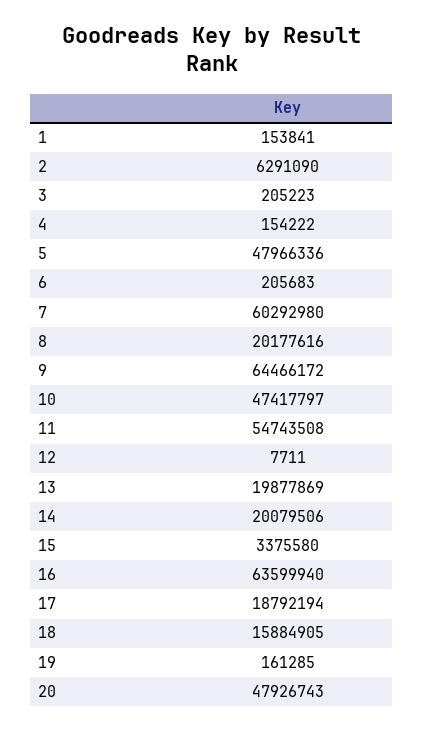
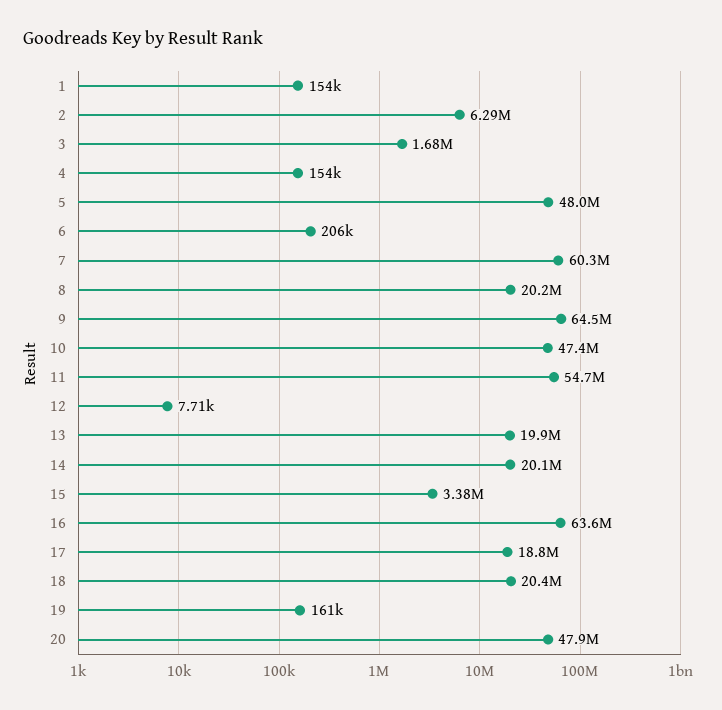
  {
    "1": 153841,
    "2": 6291090,
-   "3": 205223,
+   "3": 1680000,
    "4": 154222,
    "5": 47966336,
    "6": 205683,
    "7": 60292980,
    "8": 20177616,
    "9": 64466172,
    "10": 47417797,
    "11": 54743508,
    "12": 7711,
    "13": 19877869,
    "14": 20079506,
    "15": 3375580,
    "16": 63599940,
    "17": 18792194,
-   "18": 15884905,
+   "18": 20400000,
    "19": 161285,
    "20": 47926743
  }

